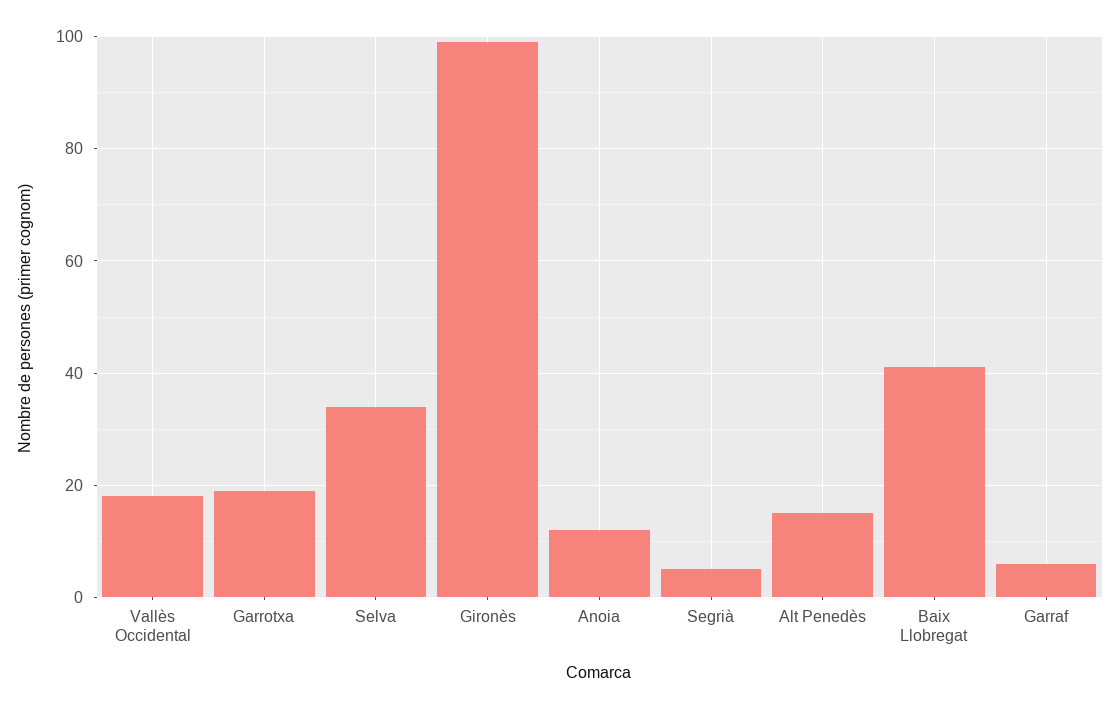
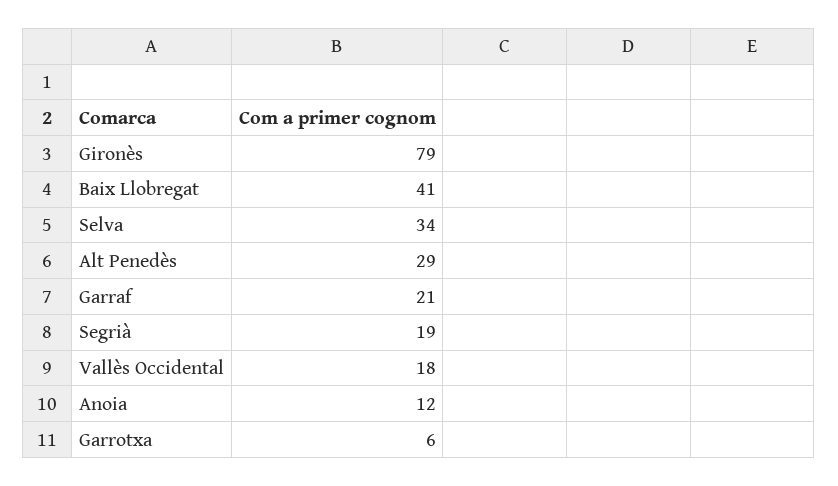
  {
    "Vallès Occidental": 18,
-   "Garrotxa": 20,
+   "Garrotxa": 6,
    "Selva": 34,
-   "Gironès": 100,
+   "Gironès": 79,
    "Anoia": 12,
-   "Segrià": 5,
+   "Segrià": 19,
-   "Alt Penedès": 15,
+   "Alt Penedès": 29,
    "Baix Llobregat": 41,
-   "Garraf": 5
+   "Garraf": 21
  }

